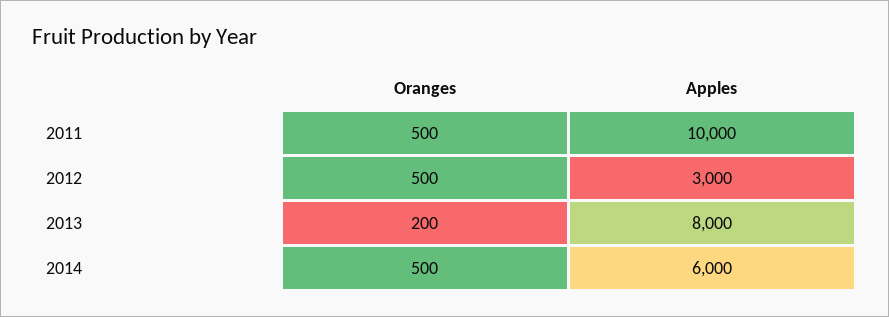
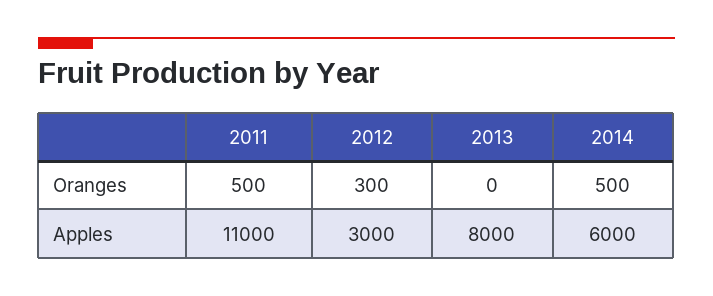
  {
    "Oranges": {
      "2011": 500,
-     "2012": 500,
+     "2012": 300,
-     "2013": 200,
+     "2013": 0,
      "2014": 500
    },
    "Apples": {
-     "2011": 10000,
+     "2011": 11000,
      "2012": 3000,
      "2013": 8000,
      "2014": 6000
    }
  }

